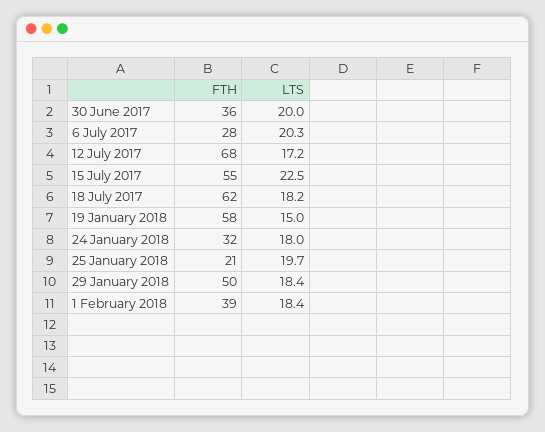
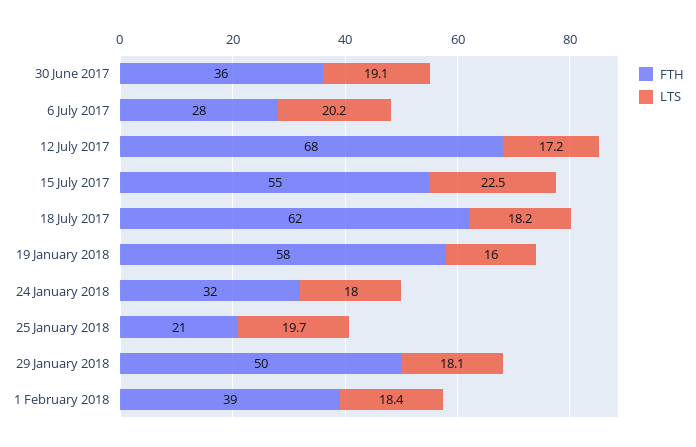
  {
    "FTH": {
      "30 June 2017": 36,
      "6 July 2017": 28,
      "12 July 2017": 68,
      "15 July 2017": 55,
      "18 July 2017": 62,
      "19 January 2018": 58,
      "24 January 2018": 32,
      "25 January 2018": 21,
      "29 January 2018": 50,
      "1 February 2018": 39
    },
    "LTS": {
-     "30 June 2017": 20,
+     "30 June 2017": 19.1,
-     "6 July 2017": 20.3,
+     "6 July 2017": 20.2,
      "12 July 2017": 17.2,
      "15 July 2017": 22.5,
      "18 July 2017": 18.2,
-     "19 January 2018": 15,
+     "19 January 2018": 16,
      "24 January 2018": 18,
      "25 January 2018": 19.7,
-     "29 January 2018": 18.4,
+     "29 January 2018": 18.1,
      "1 February 2018": 18.4
    }
  }

